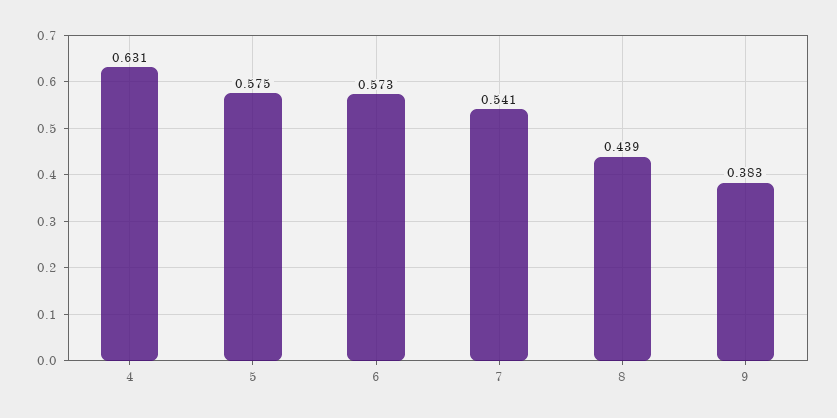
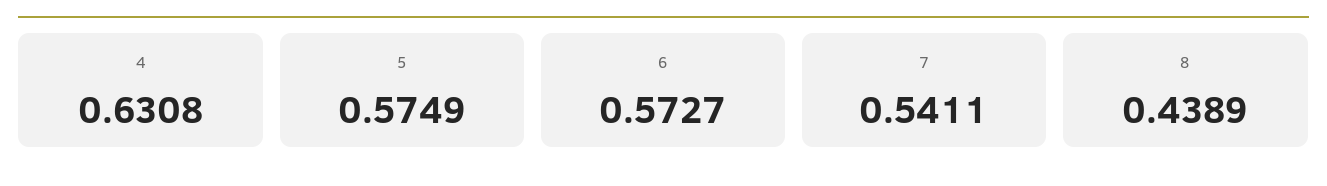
  {
    "4": 0.6308,
    "5": 0.5749,
    "6": 0.5727,
    "7": 0.5411,
-   "8": 0.4389,
+   "8": 0.4389
-   "9": 0.383
  }

